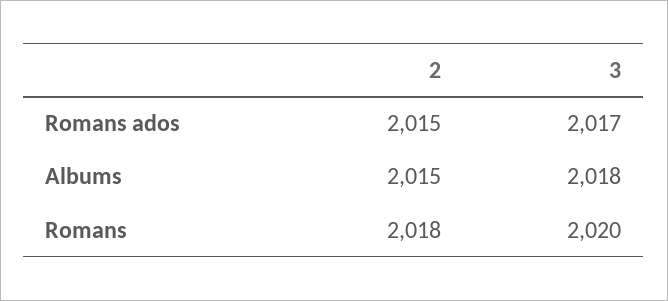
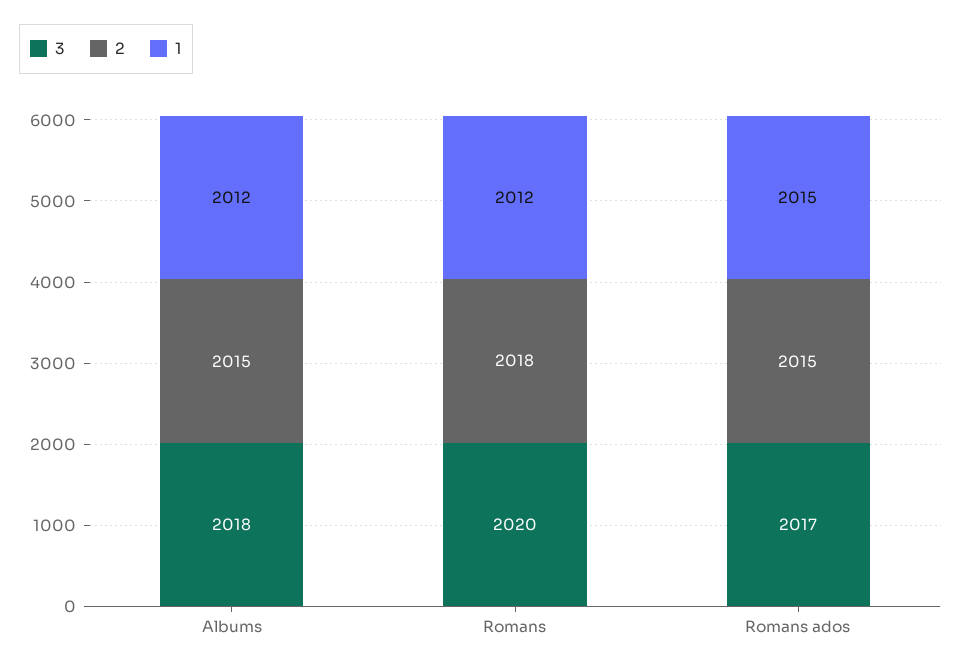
  {
    "2": {
      "Romans ados": 2015,
      "Albums": 2015,
      "Romans": 2018
    },
    "3": {
      "Romans ados": 2017,
      "Albums": 2018,
      "Romans": 2020
-   }
+   },
+   "1": {
+     "Albums": 2012,
+     "Romans": 2012,
+     "Romans ados": 2015
+   }
  }

